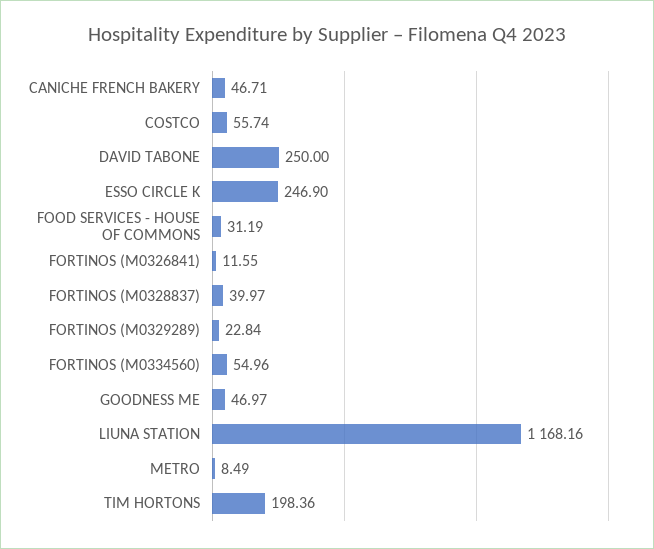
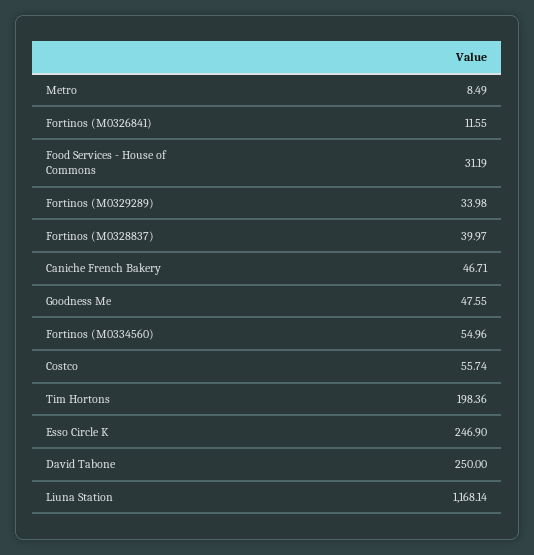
  {
    "CANICHE FRENCH BAKERY": 46.71,
    "COSTCO": 55.74,
    "DAVID TABONE": 250,
    "ESSO CIRCLE K": 246.9,
    "FOOD SERVICES - HOUSE OF COMMONS": 31.19,
    "FORTINOS (M0326841)": 11.55,
    "FORTINOS (M0328837)": 39.97,
-   "FORTINOS (M0329289)": 22.84,
+   "FORTINOS (M0329289)": 33.98,
    "FORTINOS (M0334560)": 54.96,
-   "GOODNESS ME": 46.97,
+   "GOODNESS ME": 47.55,
-   "LIUNA STATION": 1168.16,
+   "LIUNA STATION": 1168.14,
    "METRO": 8.49,
    "TIM HORTONS": 198.36
  }

